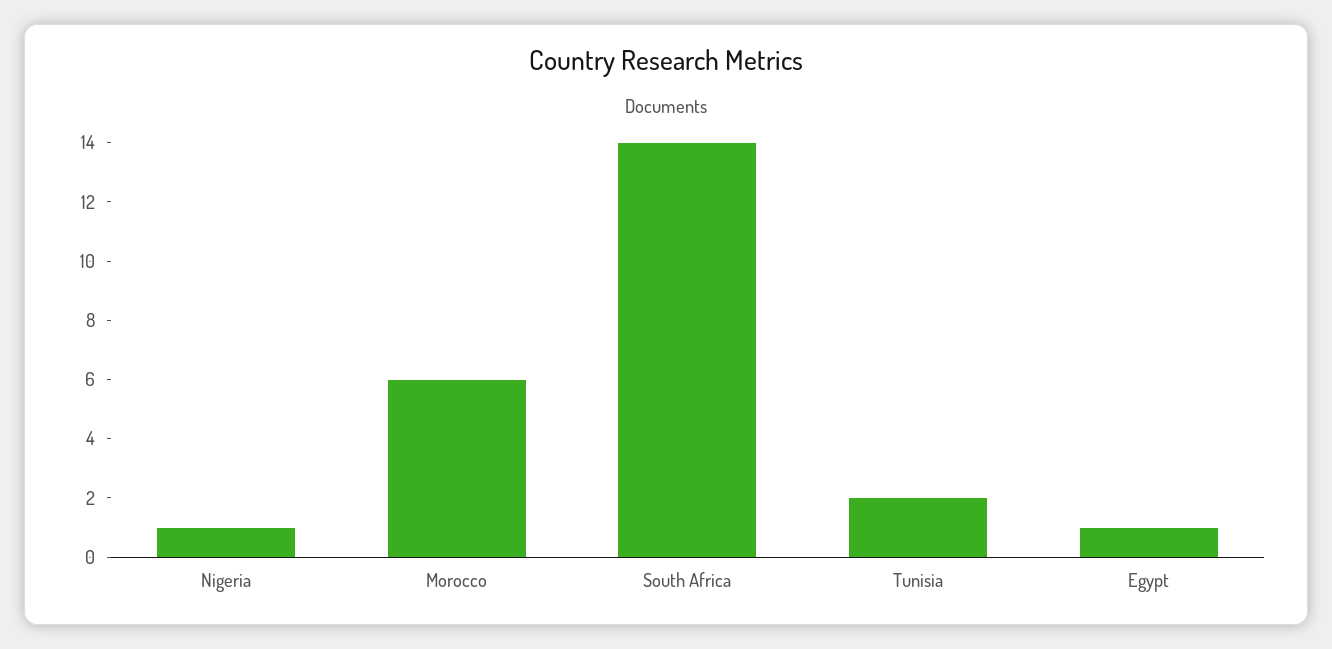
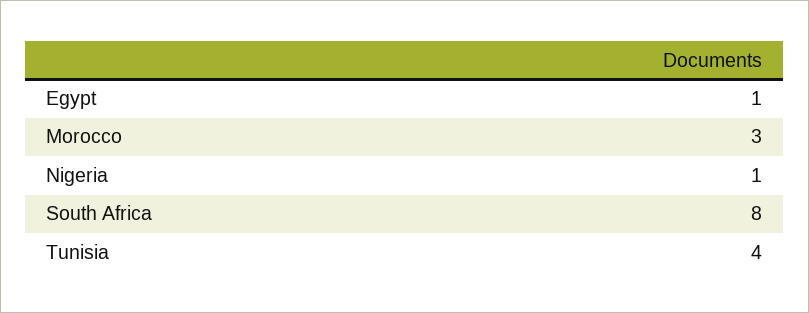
  {
    "Nigeria": 1,
-   "Morocco": 6,
+   "Morocco": 3,
-   "South Africa": 14,
+   "South Africa": 8,
-   "Tunisia": 2,
+   "Tunisia": 4,
    "Egypt": 1
  }

